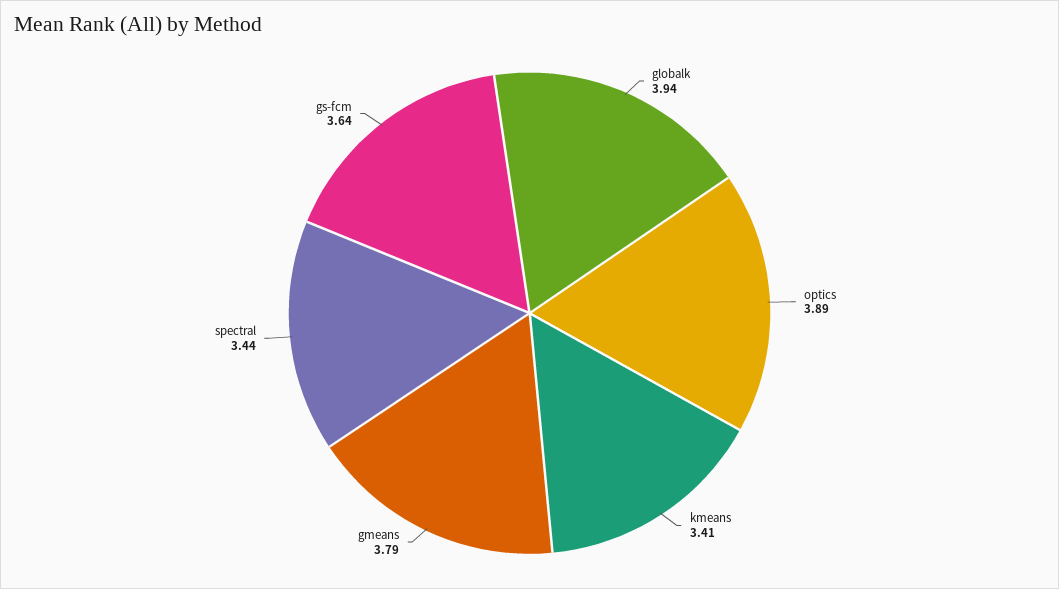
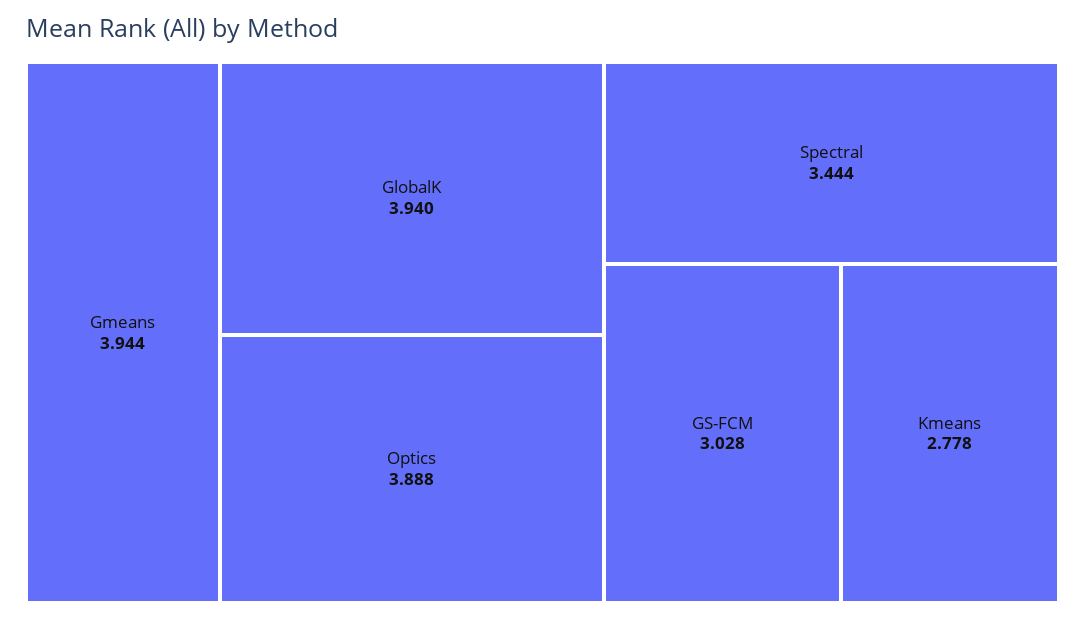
  {
    "globalk": 3.94,
    "optics": 3.888,
-   "kmeans": 3.41,
+   "kmeans": 2.778,
-   "gmeans": 3.79,
+   "gmeans": 3.944,
    "spectral": 3.444,
-   "gs-fcm": 3.64
+   "gs-fcm": 3.028
  }

